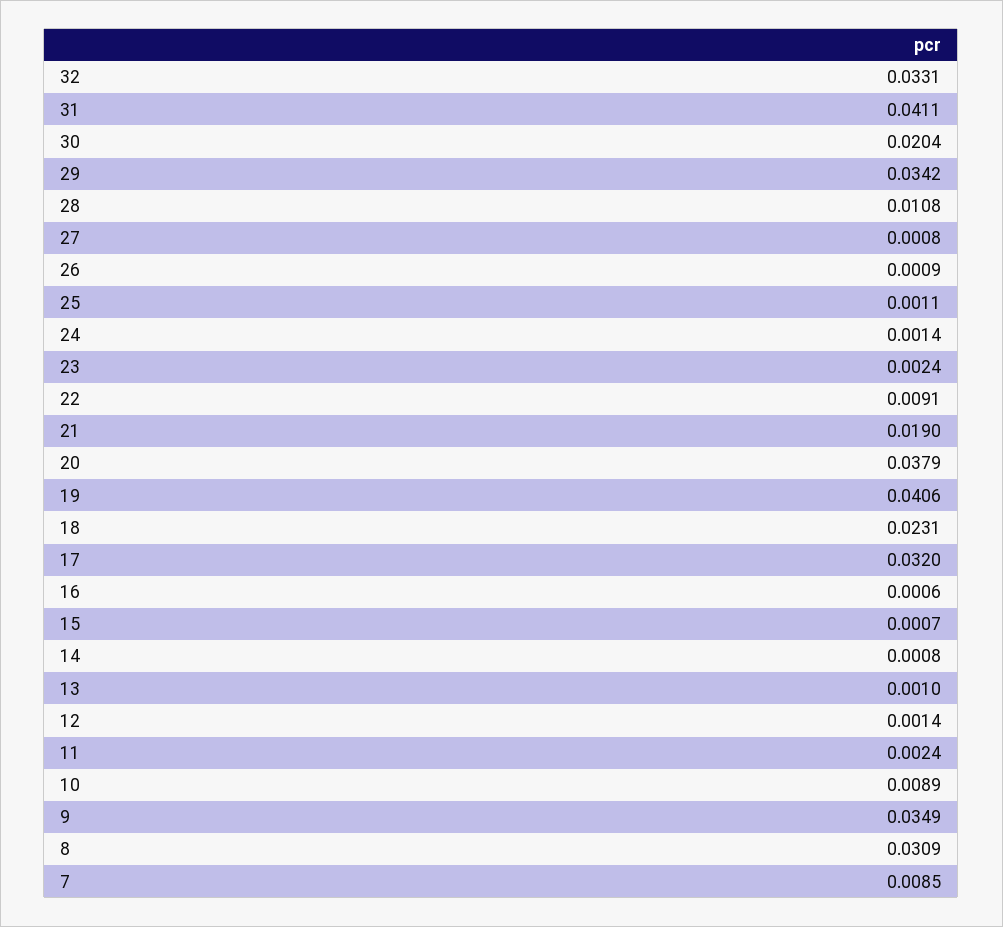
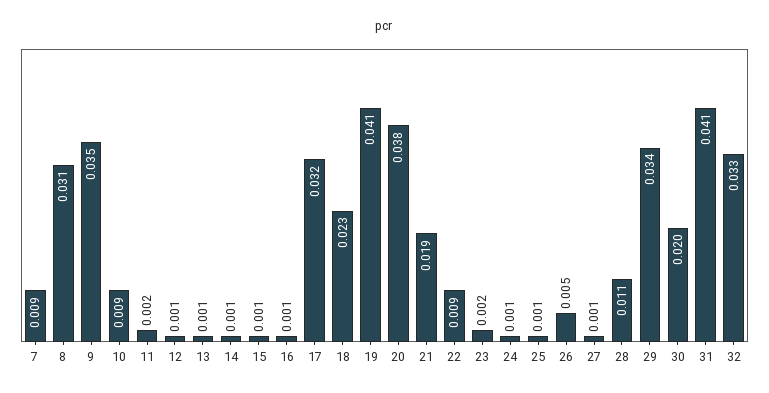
  {
    "32": 0.0331,
    "31": 0.0411,
    "30": 0.0204,
    "29": 0.0342,
    "28": 0.0108,
    "27": 0.0008,
-   "26": 0.0009,
+   "26": 0.005,
    "25": 0.0011,
    "24": 0.0014,
    "23": 0.0024,
    "22": 0.0091,
    "21": 0.019,
    "20": 0.0379,
    "19": 0.0406,
    "18": 0.0231,
    "17": 0.032,
    "16": 0.0006,
    "15": 0.0007,
    "14": 0.0008,
    "13": 0.001,
    "12": 0.0014,
    "11": 0.0024,
    "10": 0.0089,
    "9": 0.0349,
    "8": 0.0309,
    "7": 0.0085
  }

